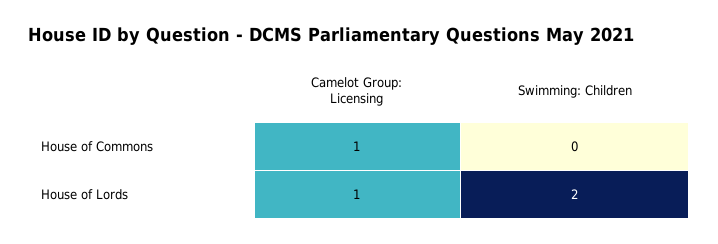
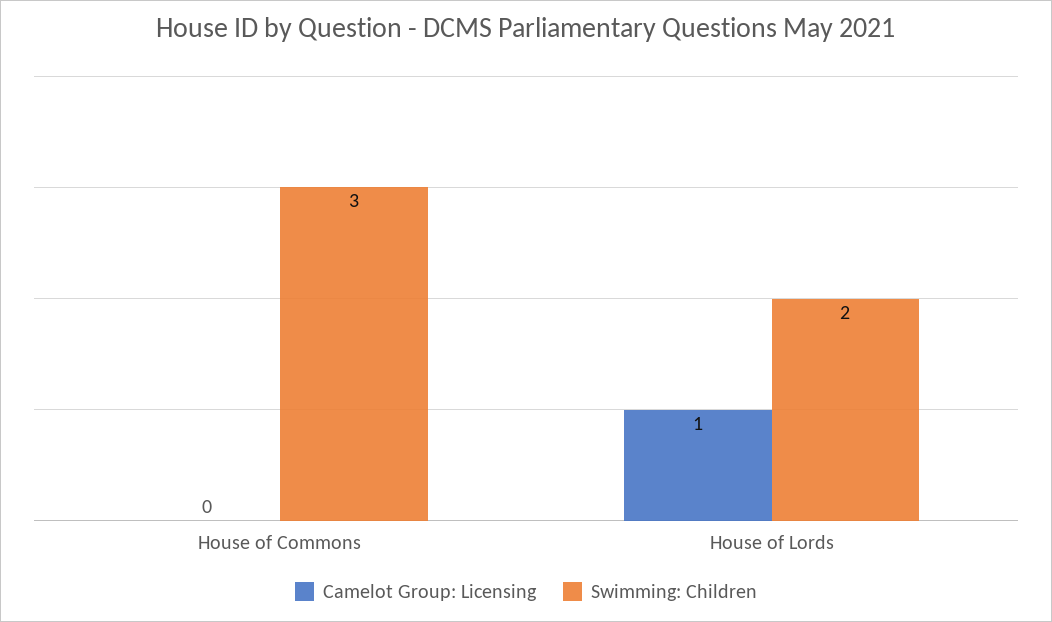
  {
    "Camelot Group: Licensing": {
-     "House of Commons": 1,
+     "House of Commons": 0,
      "House of Lords": 1
    },
    "Swimming: Children": {
-     "House of Commons": 0,
+     "House of Commons": 3,
      "House of Lords": 2
    }
  }

